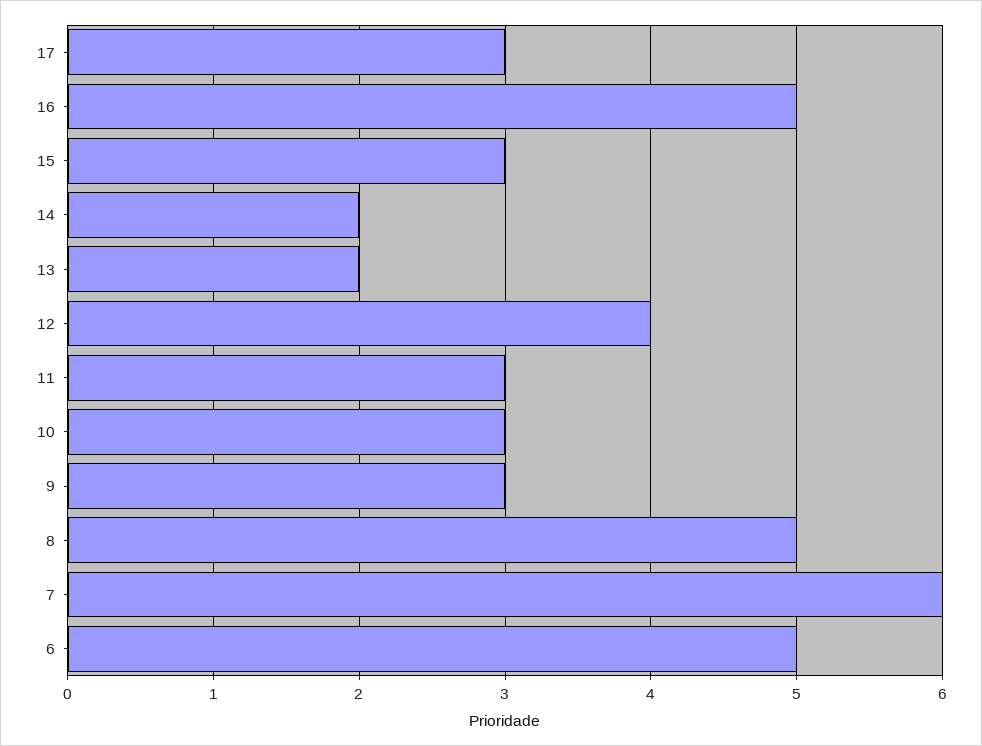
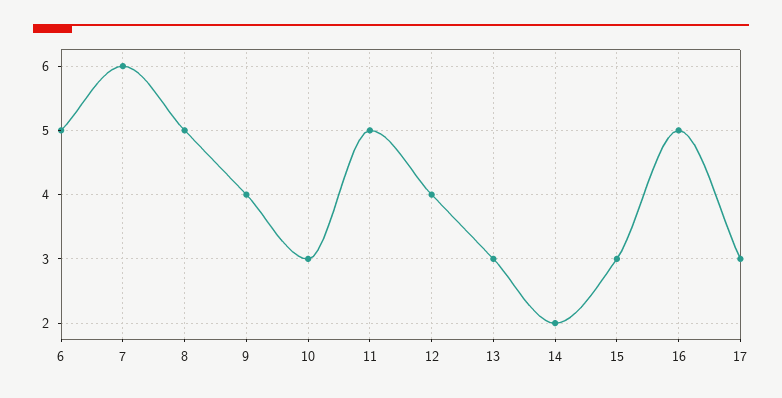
  {
    "17": 3,
    "16": 5,
    "15": 3,
    "14": 2,
-   "13": 2,
+   "13": 3,
    "12": 4,
-   "11": 3,
+   "11": 5,
    "10": 3,
-   "9": 3,
+   "9": 4,
    "8": 5,
    "7": 6,
    "6": 5
  }

